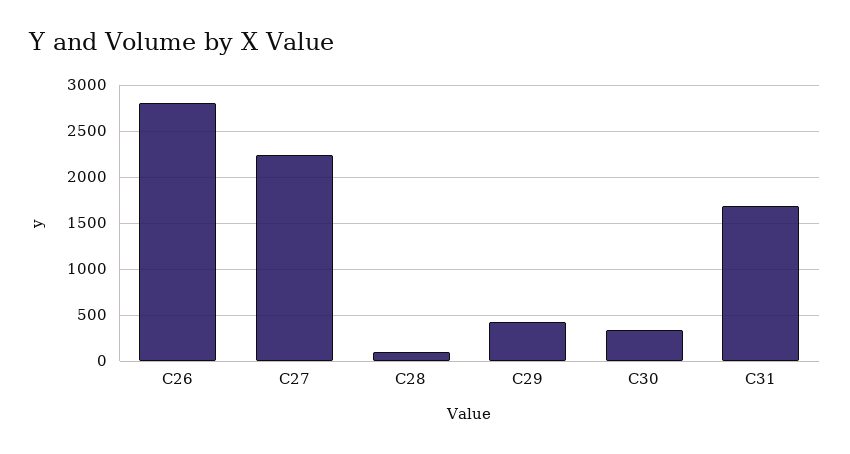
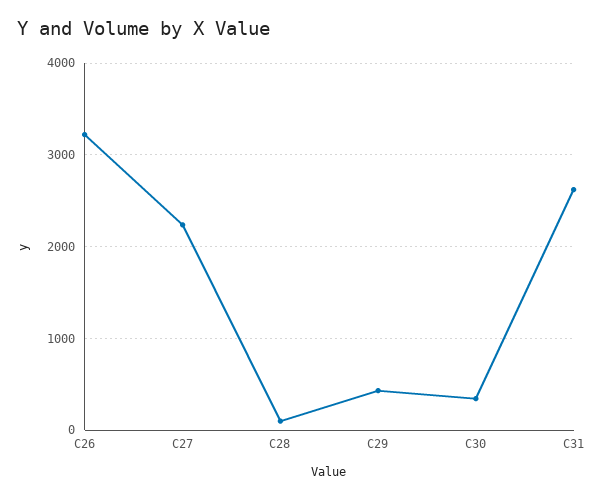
  {
-   "C26": 2800,
+   "C26": 3200,
    "C27": 2200,
    "C28": 100,
    "C29": 400,
    "C30": 300,
-   "C31": 1700
+   "C31": 2600
  }

